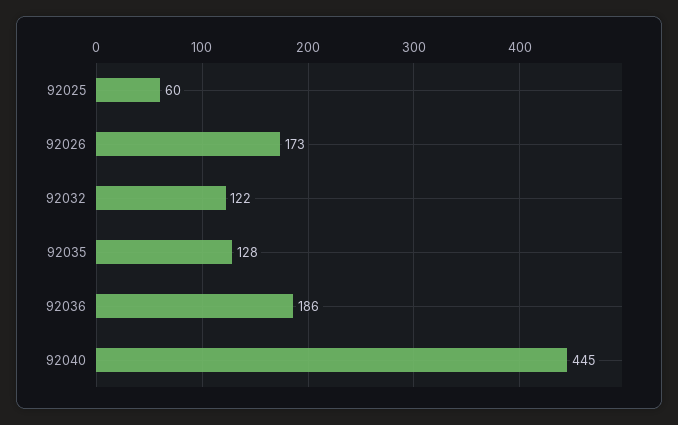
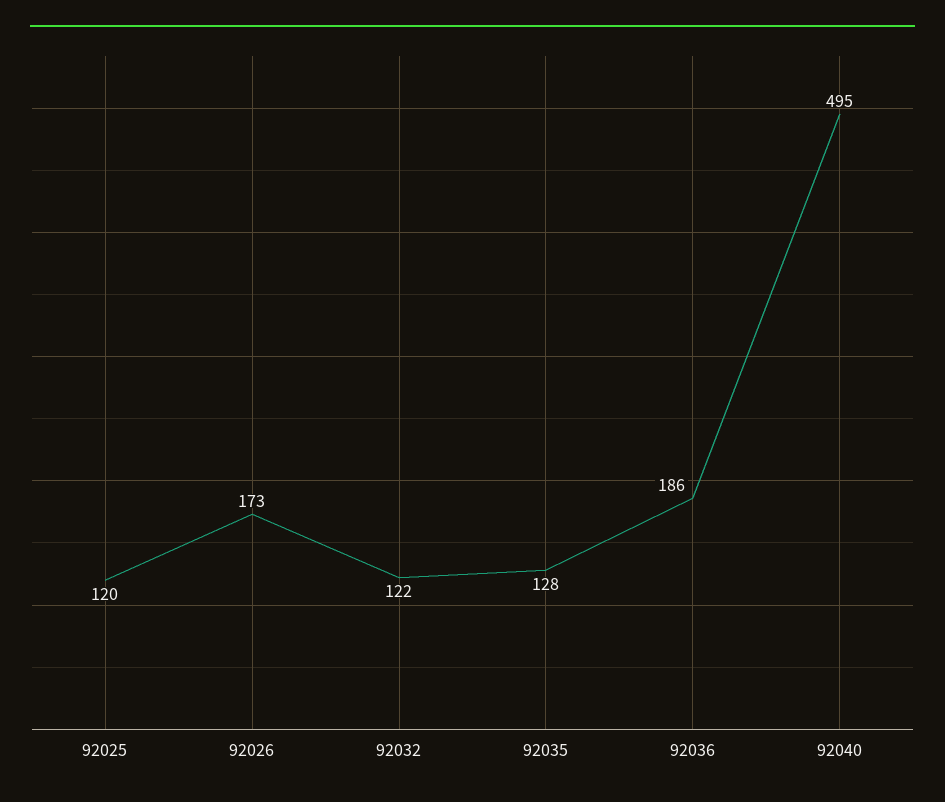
  {
-   "92025": 60,
+   "92025": 120,
    "92026": 173,
    "92032": 122,
    "92035": 128,
    "92036": 186,
-   "92040": 445
+   "92040": 495
  }

